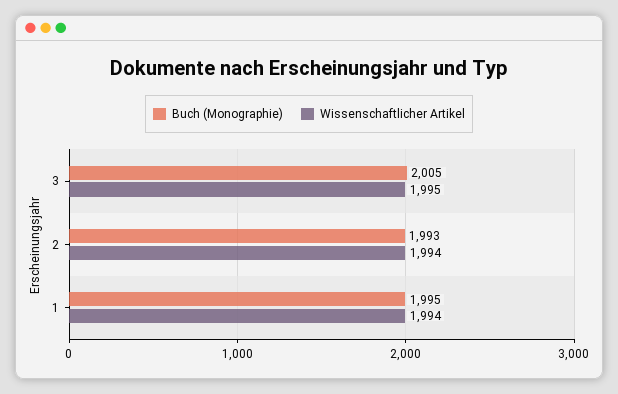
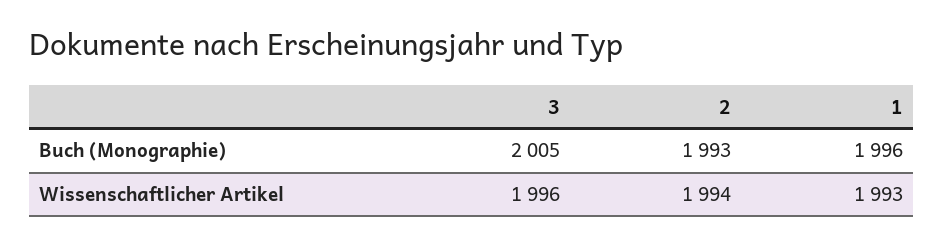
  {
    "Buch (Monographie)": {
      "3": 2005,
      "2": 1993,
-     "1": 1995
+     "1": 1996
    },
    "Wissenschaftlicher Artikel": {
-     "3": 1995,
+     "3": 1996,
      "2": 1994,
-     "1": 1994
+     "1": 1993
    }
  }

